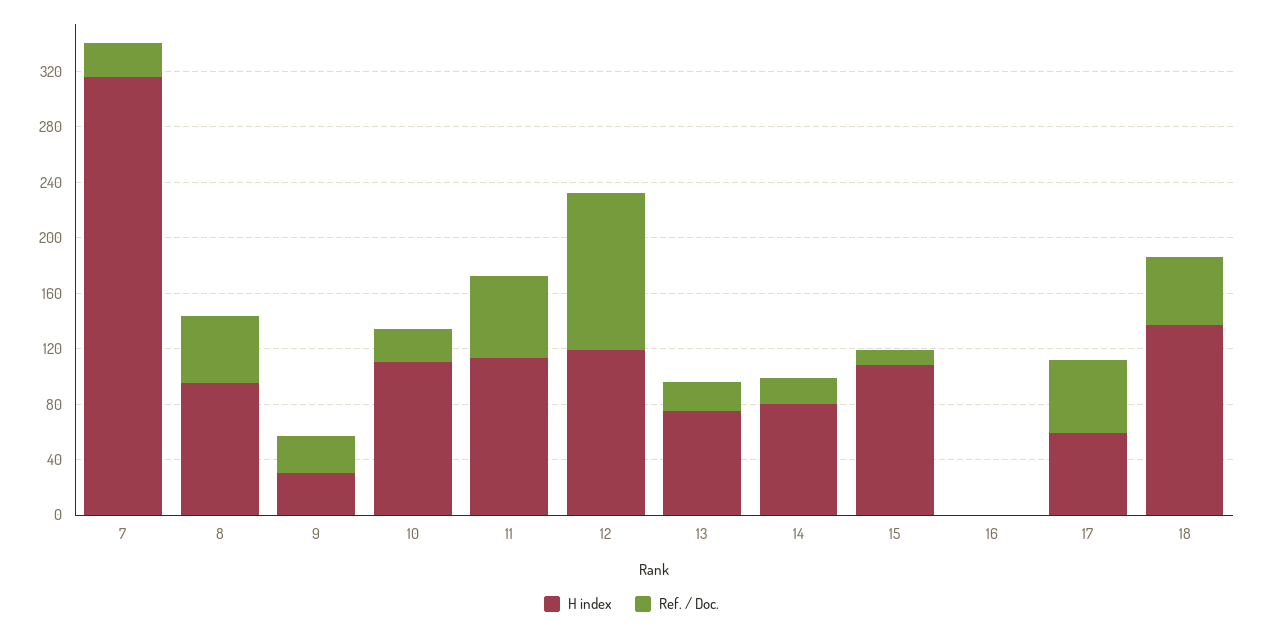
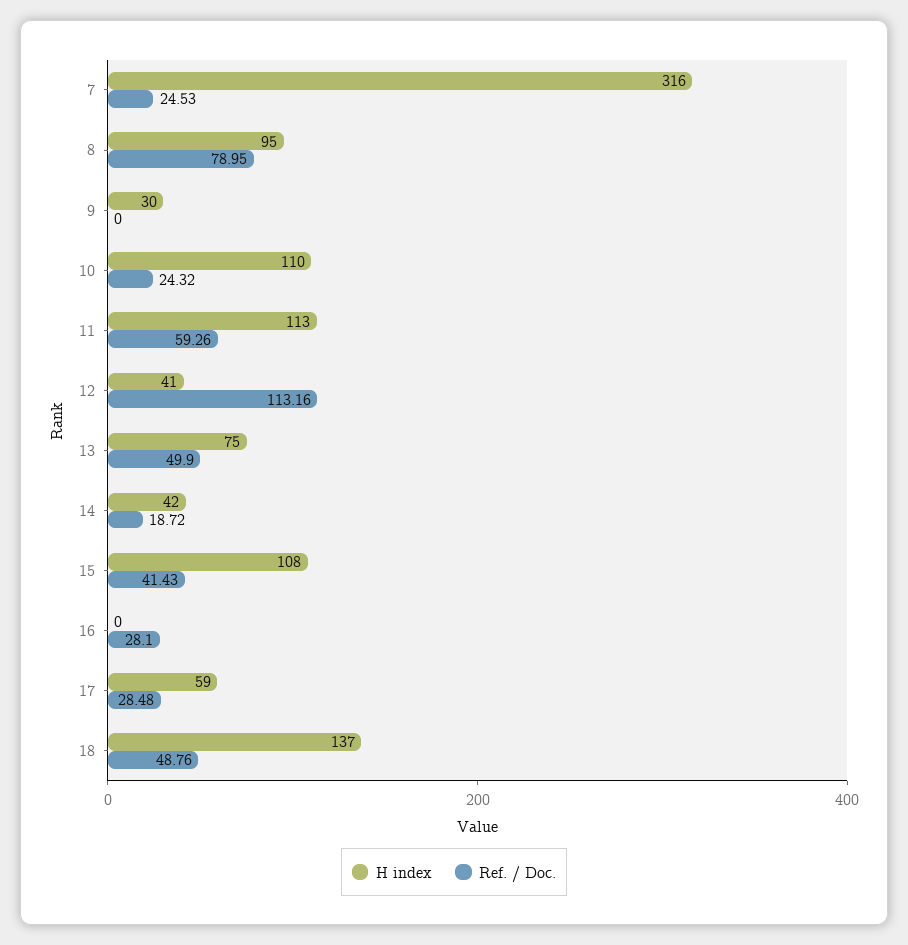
  {
    "H index": {
      "7": 316,
      "8": 95,
      "9": 30,
      "10": 110,
      "11": 113,
-     "12": 120,
+     "12": 41,
      "13": 75,
-     "14": 80,
+     "14": 42,
      "15": 108,
      "16": 0,
      "17": 59,
      "18": 137
    },
    "Ref. / Doc.": {
      "7": 24.53,
-     "8": 50,
+     "8": 78.95,
-     "9": 30,
+     "9": 0,
      "10": 24.32,
      "11": 59.26,
      "12": 113.16,
-     "13": 20,
+     "13": 49.9,
      "14": 18.72,
-     "15": 10,
+     "15": 41.43,
-     "16": 0,
+     "16": 28.1,
-     "17": 50,
+     "17": 28.48,
      "18": 48.76
    }
  }

